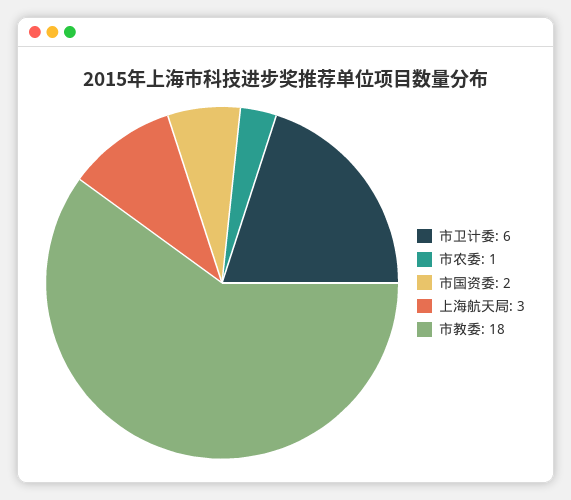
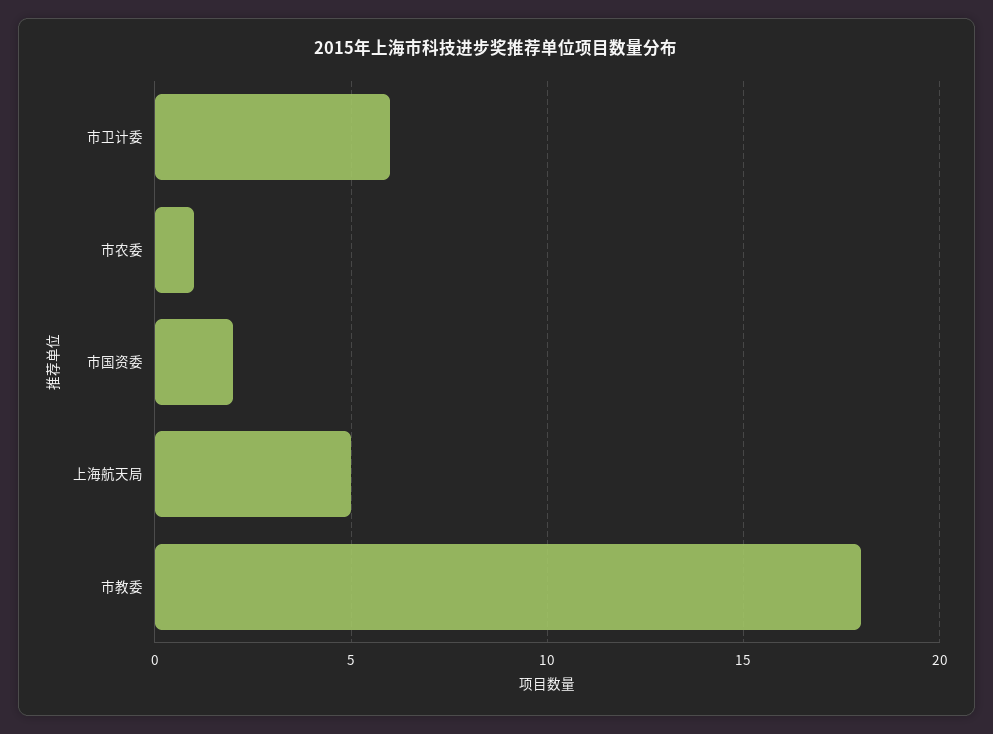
  {
    "市卫计委": 6,
    "市农委": 1,
    "市国资委": 2,
-   "上海航天局": 3,
+   "上海航天局": 5,
    "市教委": 18
  }

